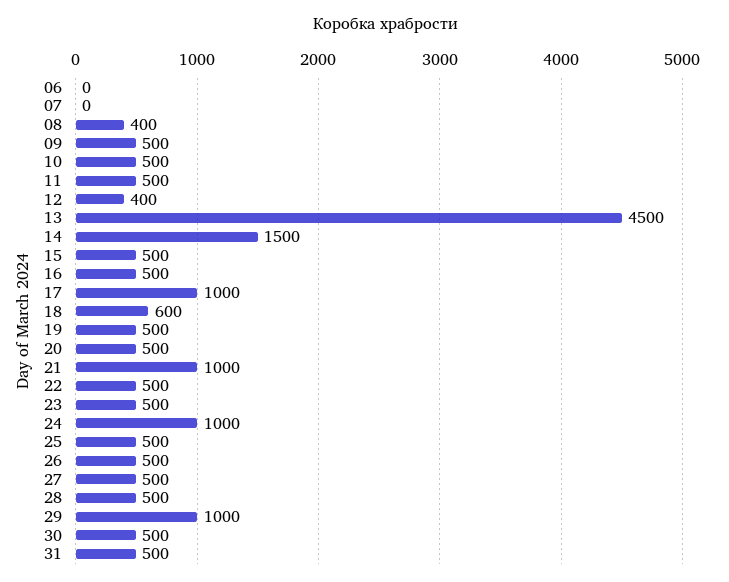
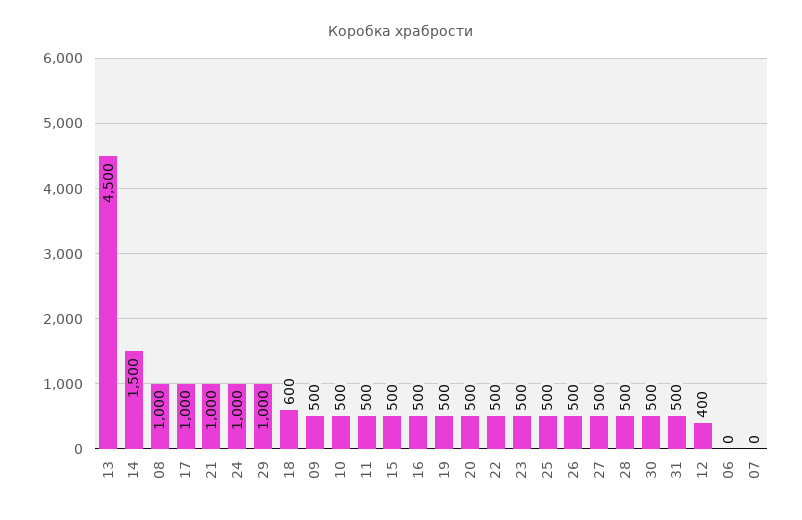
  {
    "06": 0,
    "07": 0,
-   "08": 400,
+   "08": 1000,
    "09": 500,
    "10": 500,
    "11": 500,
    "12": 400,
    "13": 4500,
    "14": 1500,
    "15": 500,
    "16": 500,
    "17": 1000,
    "18": 600,
    "19": 500,
    "20": 500,
    "21": 1000,
    "22": 500,
    "23": 500,
    "24": 1000,
    "25": 500,
    "26": 500,
    "27": 500,
    "28": 500,
    "29": 1000,
    "30": 500,
    "31": 500
  }

